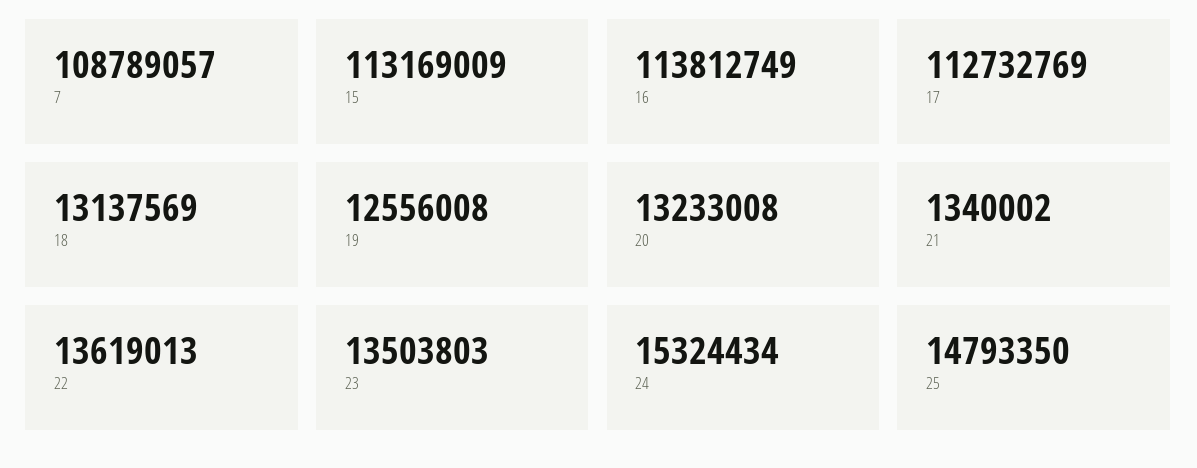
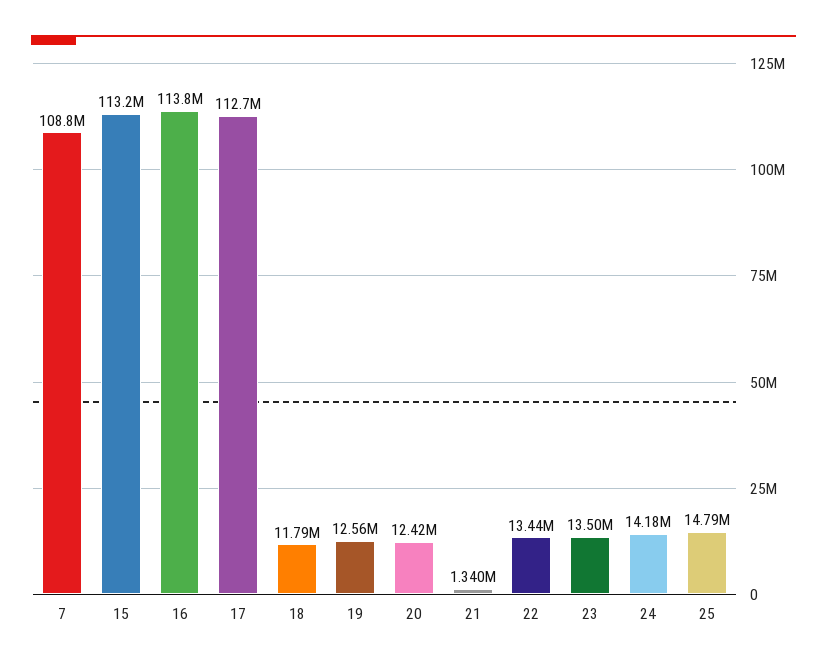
  {
    "7": 108789057,
    "15": 113169009,
    "16": 113812749,
    "17": 112732769,
-   "18": 13137569,
+   "18": 11790000,
    "19": 12556008,
-   "20": 13233008,
+   "20": 12420000,
    "21": 1340002,
-   "22": 13619013,
+   "22": 13440000,
    "23": 13503803,
-   "24": 15324434,
+   "24": 14180000,
    "25": 14793350
  }

